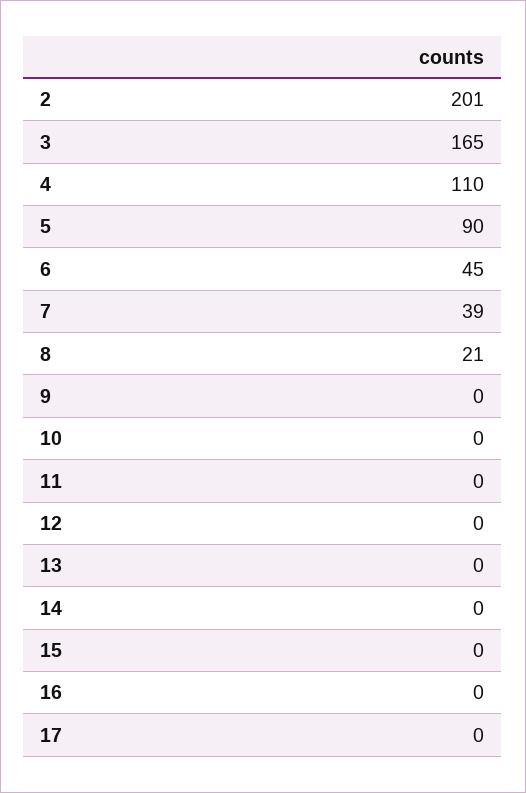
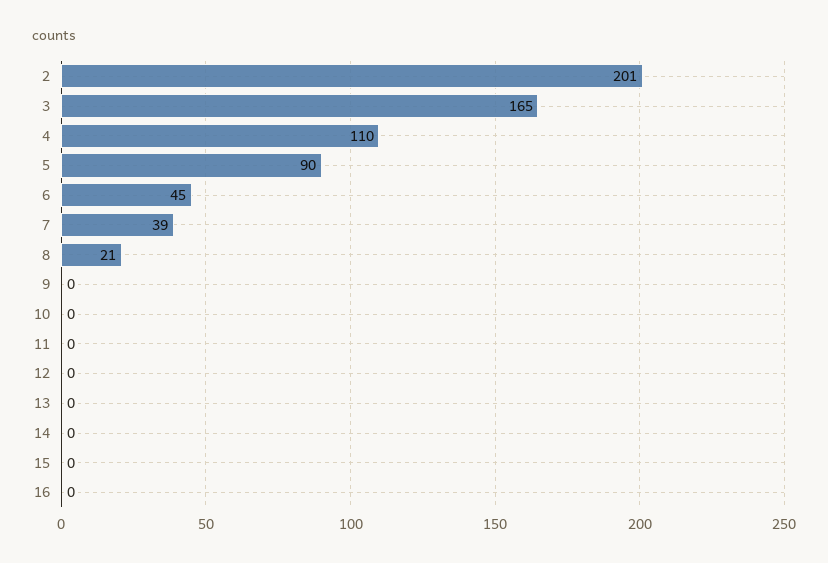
  {
    "2": 201,
    "3": 165,
    "4": 110,
    "5": 90,
    "6": 45,
    "7": 39,
    "8": 21,
    "9": 0,
    "10": 0,
    "11": 0,
    "12": 0,
    "13": 0,
    "14": 0,
    "15": 0,
-   "16": 0,
+   "16": 0
-   "17": 0
  }

